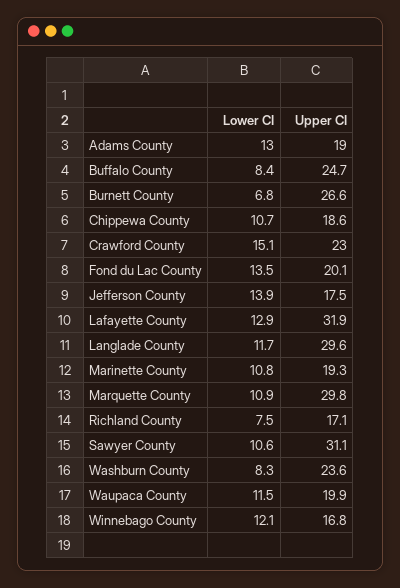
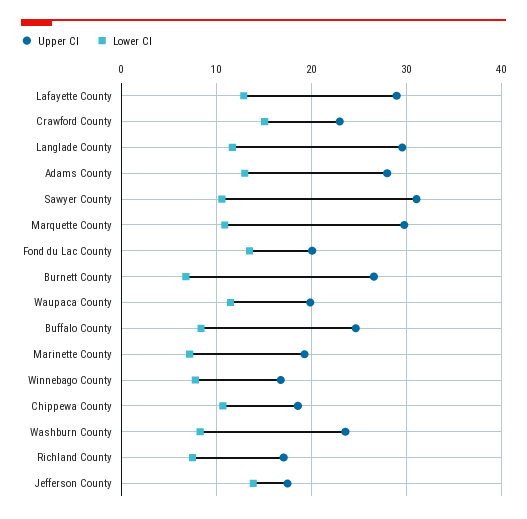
  {
    "Lower CI": {
      "Adams County": 13,
      "Buffalo County": 8.4,
      "Burnett County": 6.8,
      "Chippewa County": 10.7,
      "Crawford County": 15.1,
      "Fond du Lac County": 13.5,
      "Jefferson County": 13.9,
      "Lafayette County": 12.9,
      "Langlade County": 11.7,
-     "Marinette County": 10.8,
+     "Marinette County": 7,
      "Marquette County": 10.9,
      "Richland County": 7.5,
      "Sawyer County": 10.6,
      "Washburn County": 8.3,
      "Waupaca County": 11.5,
-     "Winnebago County": 12.1
+     "Winnebago County": 8
    },
    "Upper CI": {
-     "Adams County": 19,
+     "Adams County": 28,
      "Buffalo County": 24.7,
      "Burnett County": 26.6,
      "Chippewa County": 18.6,
      "Crawford County": 23,
      "Fond du Lac County": 20.1,
      "Jefferson County": 17.5,
-     "Lafayette County": 31.9,
+     "Lafayette County": 29,
      "Langlade County": 29.6,
      "Marinette County": 19.3,
      "Marquette County": 29.8,
      "Richland County": 17.1,
      "Sawyer County": 31.1,
      "Washburn County": 23.6,
      "Waupaca County": 19.9,
      "Winnebago County": 16.8
    }
  }

